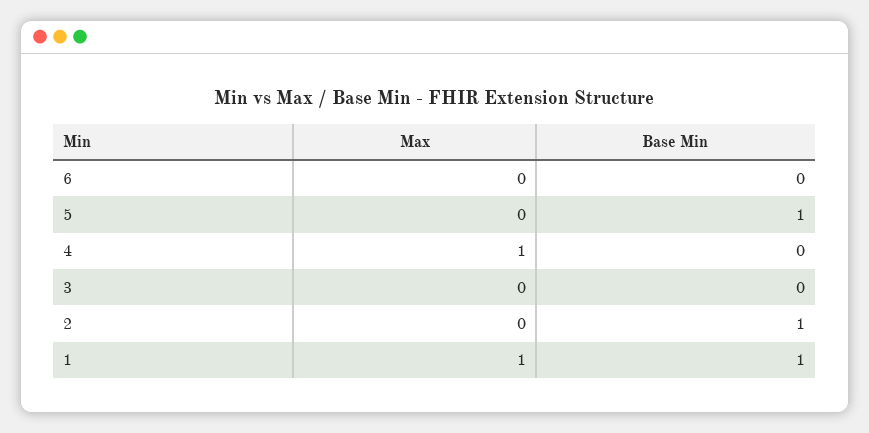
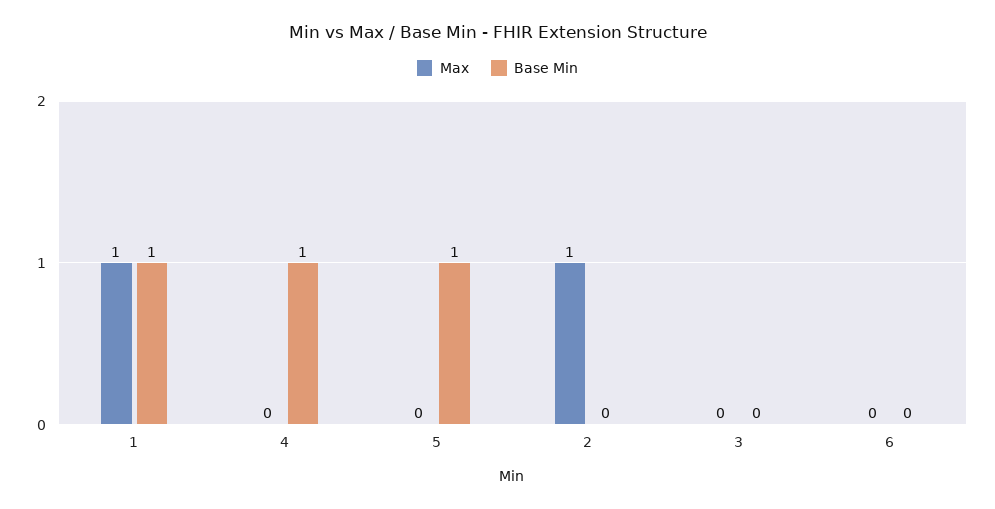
  {
    "Max": {
      "6": 0,
      "5": 0,
-     "4": 1,
+     "4": 0,
      "3": 0,
-     "2": 0,
+     "2": 1,
      "1": 1
    },
    "Base Min": {
      "6": 0,
      "5": 1,
-     "4": 0,
+     "4": 1,
      "3": 0,
-     "2": 1,
+     "2": 0,
      "1": 1
    }
  }

